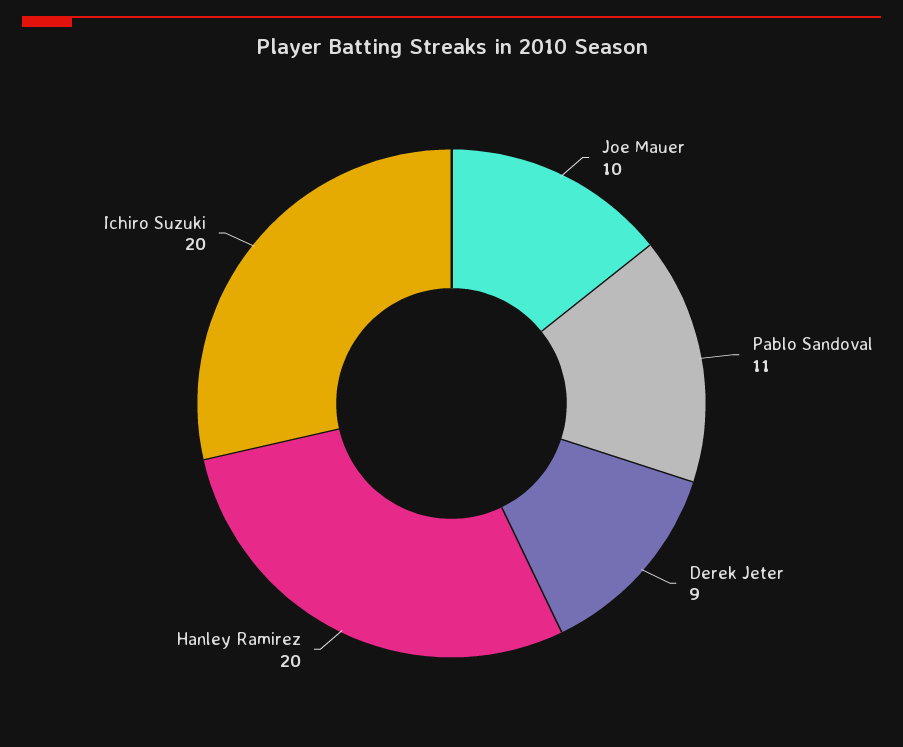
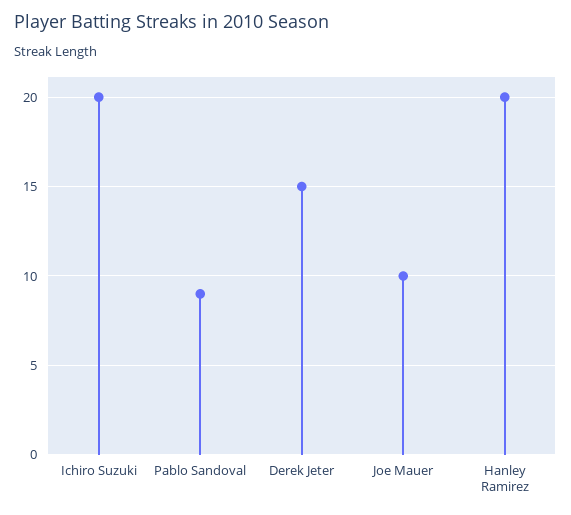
  {
    "Joe Mauer": 10,
-   "Pablo Sandoval": 11,
+   "Pablo Sandoval": 9,
-   "Derek Jeter": 9,
+   "Derek Jeter": 15,
    "Hanley Ramirez": 20,
    "Ichiro Suzuki": 20
  }

